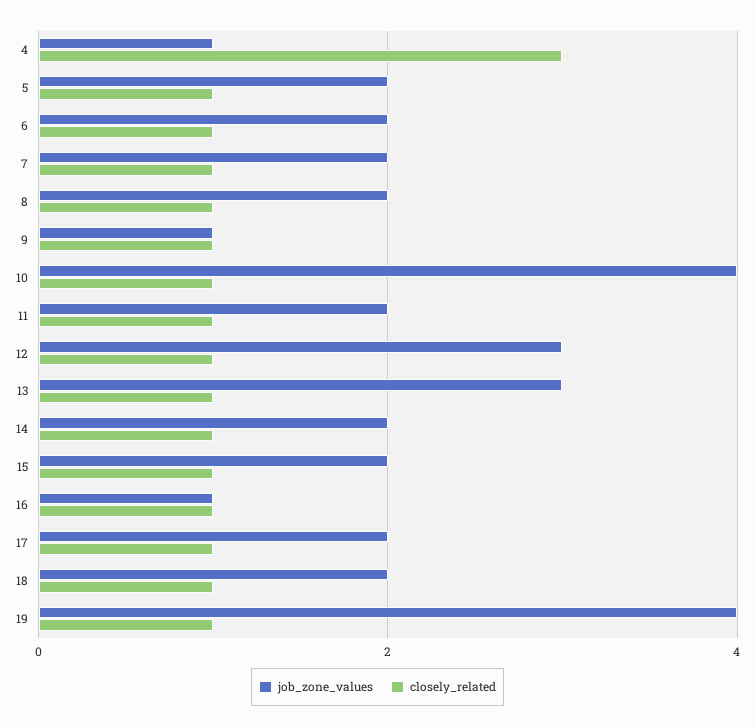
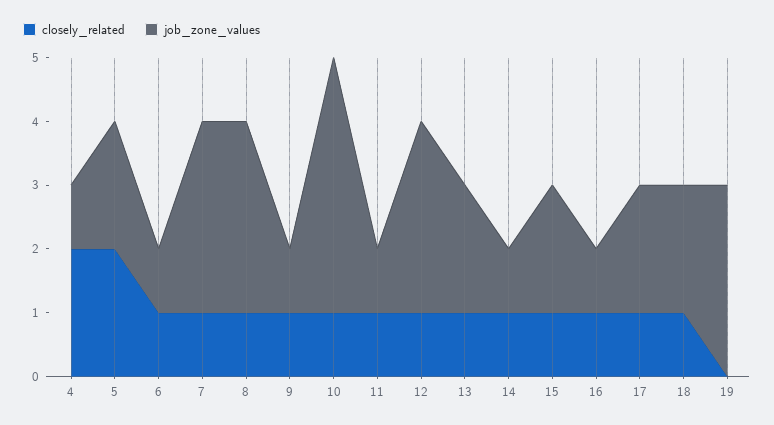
  {
    "job_zone_values": {
      "4": 1,
      "5": 2,
-     "6": 2,
+     "6": 1,
-     "7": 2,
+     "7": 3,
-     "8": 2,
+     "8": 3,
      "9": 1,
      "10": 4,
-     "11": 2,
+     "11": 1,
      "12": 3,
-     "13": 3,
+     "13": 2,
-     "14": 2,
+     "14": 1,
      "15": 2,
      "16": 1,
      "17": 2,
      "18": 2,
-     "19": 4
+     "19": 3
    },
    "closely_related": {
-     "4": 3,
+     "4": 2,
-     "5": 1,
+     "5": 2,
      "6": 1,
      "7": 1,
      "8": 1,
      "9": 1,
      "10": 1,
      "11": 1,
      "12": 1,
      "13": 1,
      "14": 1,
      "15": 1,
      "16": 1,
      "17": 1,
      "18": 1,
-     "19": 1
+     "19": 0
    }
  }

